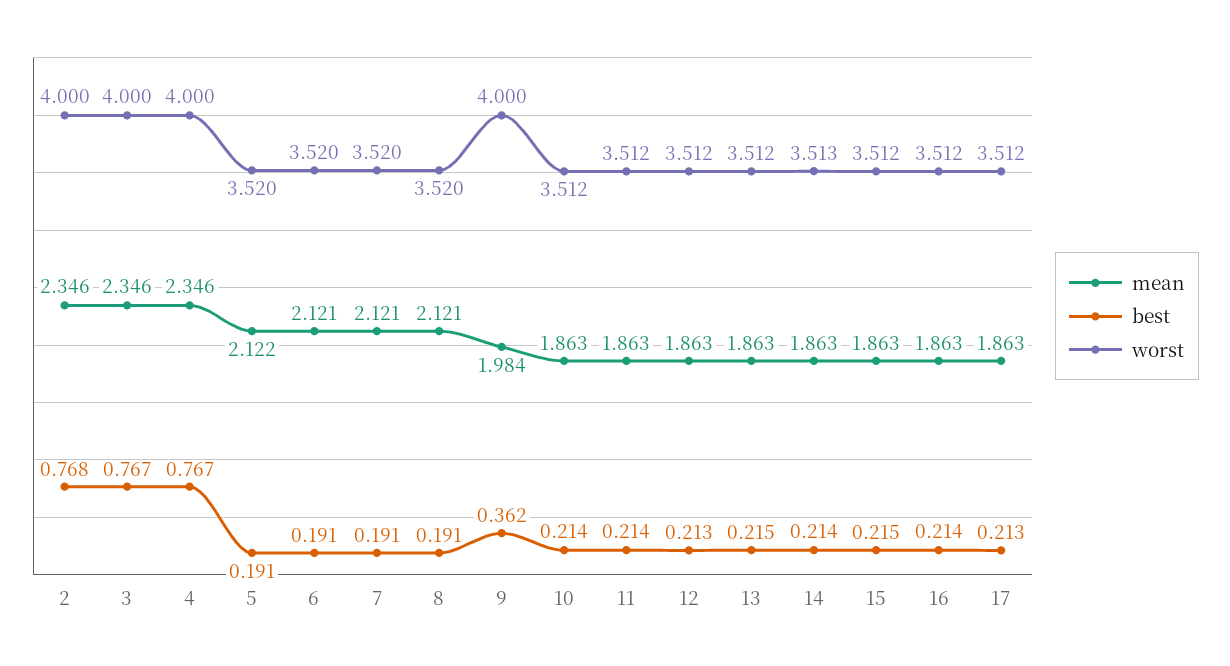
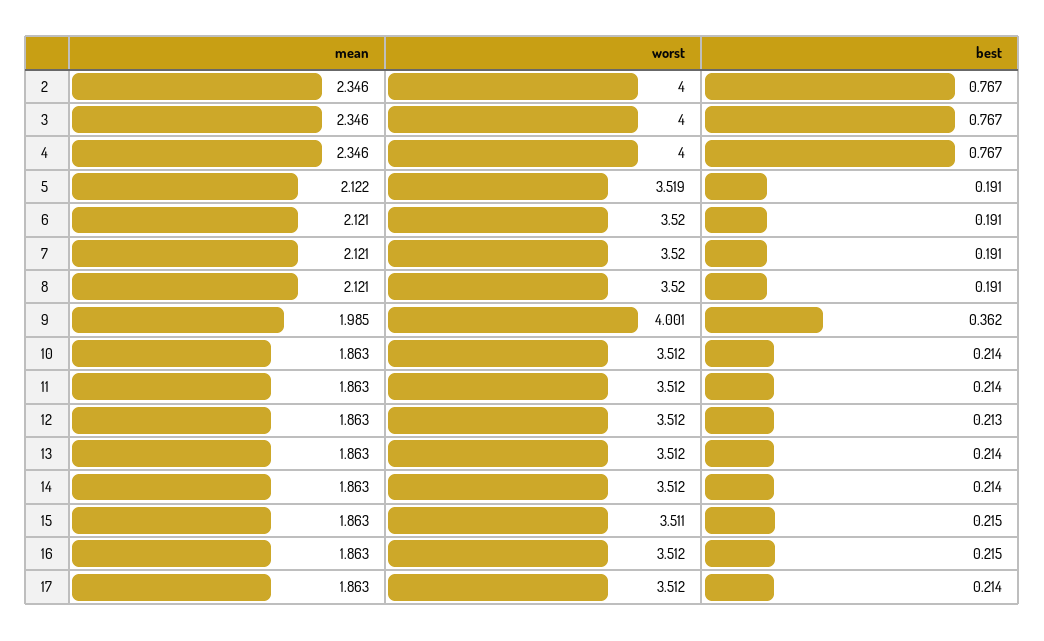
  {
    "mean": {
      "2": 2.346,
      "3": 2.346,
      "4": 2.346,
      "5": 2.122,
      "6": 2.121,
      "7": 2.121,
      "8": 2.121,
-     "9": 1.984,
+     "9": 1.985,
      "10": 1.863,
      "11": 1.863,
      "12": 1.863,
      "13": 1.863,
      "14": 1.863,
      "15": 1.863,
      "16": 1.863,
      "17": 1.863
    },
    "best": {
-     "2": 0.768,
+     "2": 0.767,
      "3": 0.767,
      "4": 0.767,
      "5": 0.191,
      "6": 0.191,
      "7": 0.191,
      "8": 0.191,
      "9": 0.362,
      "10": 0.214,
      "11": 0.214,
      "12": 0.213,
-     "13": 0.215,
+     "13": 0.214,
      "14": 0.214,
      "15": 0.215,
-     "16": 0.214,
+     "16": 0.215,
-     "17": 0.213
+     "17": 0.214
    },
    "worst": {
      "2": 4,
      "3": 4,
      "4": 4,
-     "5": 3.52,
+     "5": 3.519,
      "6": 3.52,
      "7": 3.52,
      "8": 3.52,
-     "9": 4,
+     "9": 4.001,
      "10": 3.512,
      "11": 3.512,
      "12": 3.512,
      "13": 3.512,
-     "14": 3.513,
+     "14": 3.512,
-     "15": 3.512,
+     "15": 3.511,
      "16": 3.512,
      "17": 3.512
    }
  }

